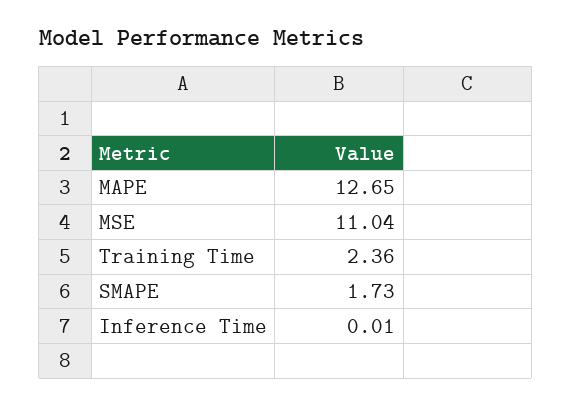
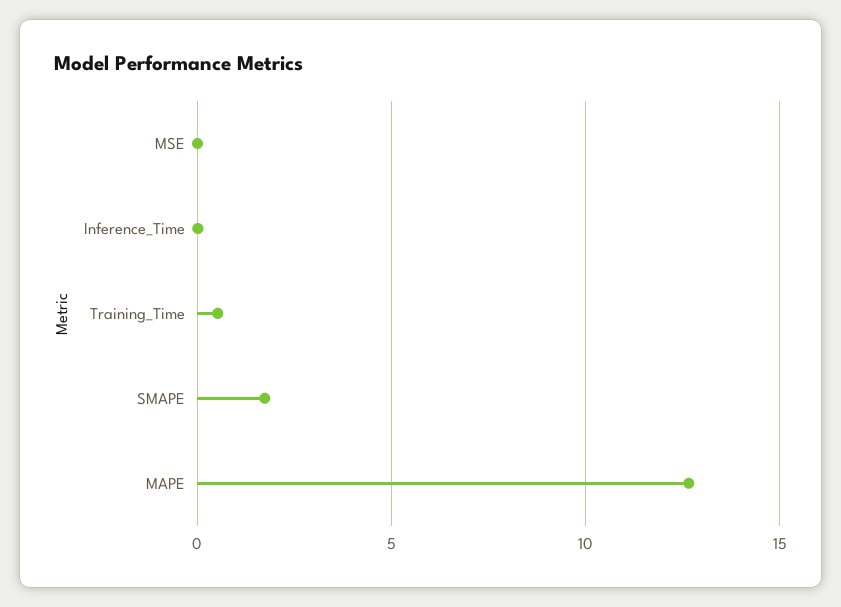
  {
    "MAPE": 12.65,
-   "MSE": 11.04,
+   "MSE": 0,
-   "Training Time": 2.36,
+   "Training Time": 0.5,
    "SMAPE": 1.73,
    "Inference Time": 0.01
  }

